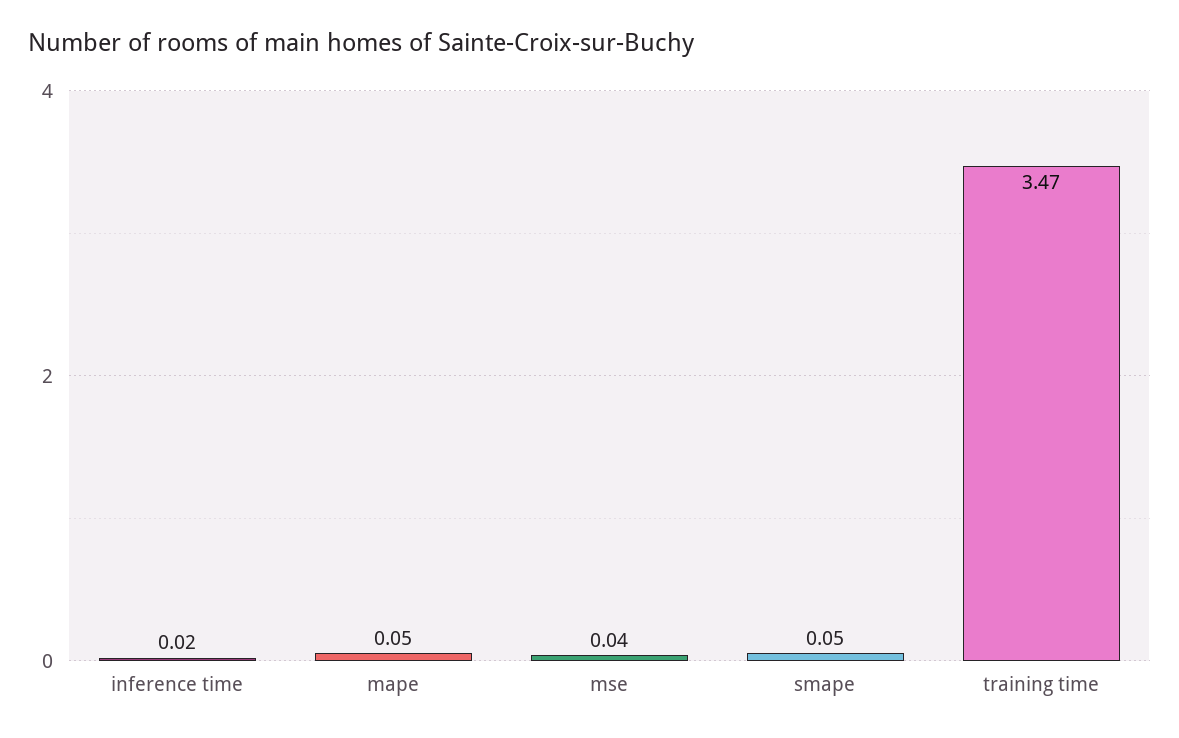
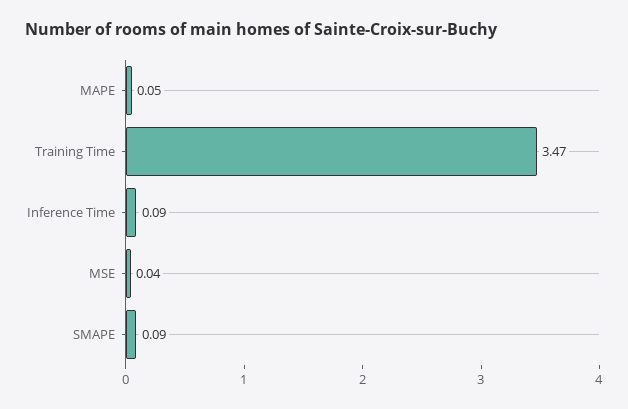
  {
-   "inference time": 0.02,
+   "inference time": 0.09,
    "mape": 0.05,
    "mse": 0.04,
-   "smape": 0.05,
+   "smape": 0.09,
    "training time": 3.47
  }

